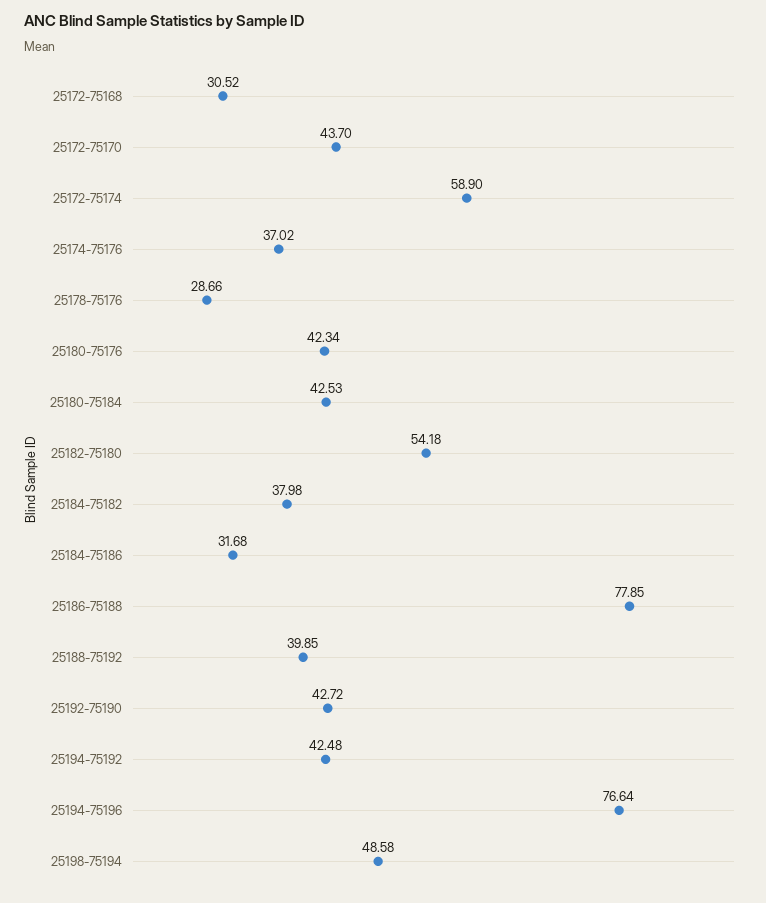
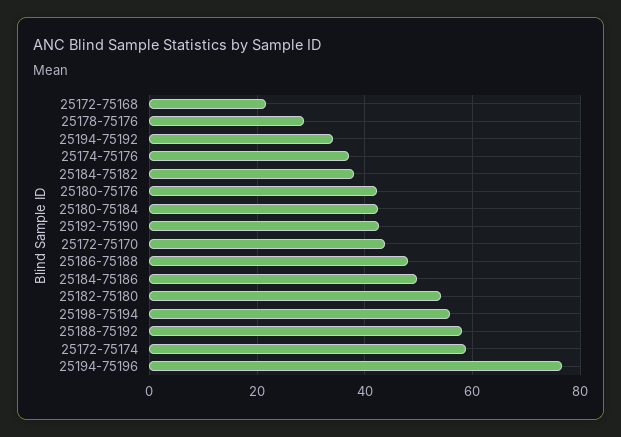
  {
-   "25172-75168": 30.52,
+   "25172-75168": 22,
    "25172-75170": 43.7,
    "25172-75174": 58.9,
    "25174-75176": 37.02,
    "25178-75176": 28.66,
    "25180-75176": 42.34,
    "25180-75184": 42.53,
    "25182-75180": 54.18,
    "25184-75182": 37.98,
-   "25184-75186": 31.68,
+   "25184-75186": 50,
-   "25186-75188": 77.85,
+   "25186-75188": 48,
-   "25188-75192": 39.85,
+   "25188-75192": 58,
    "25192-75190": 42.72,
-   "25194-75192": 42.48,
+   "25194-75192": 34,
    "25194-75196": 76.64,
-   "25198-75194": 48.58
+   "25198-75194": 56
  }

